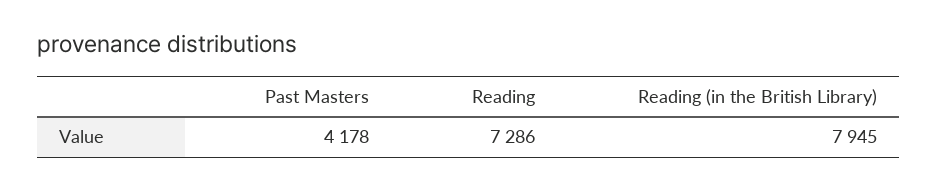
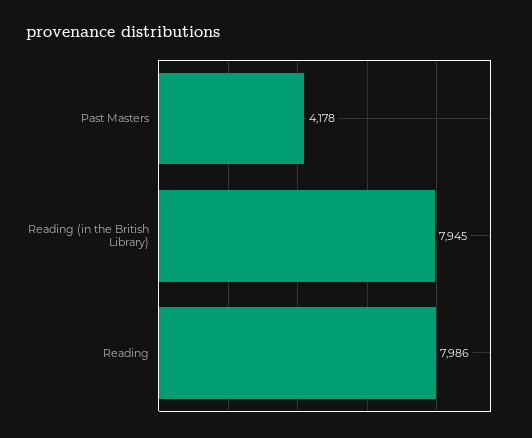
  {
    "Past Masters": 4178,
-   "Reading": 7286,
+   "Reading": 7986,
    "Reading (in the British Library)": 7945
  }

